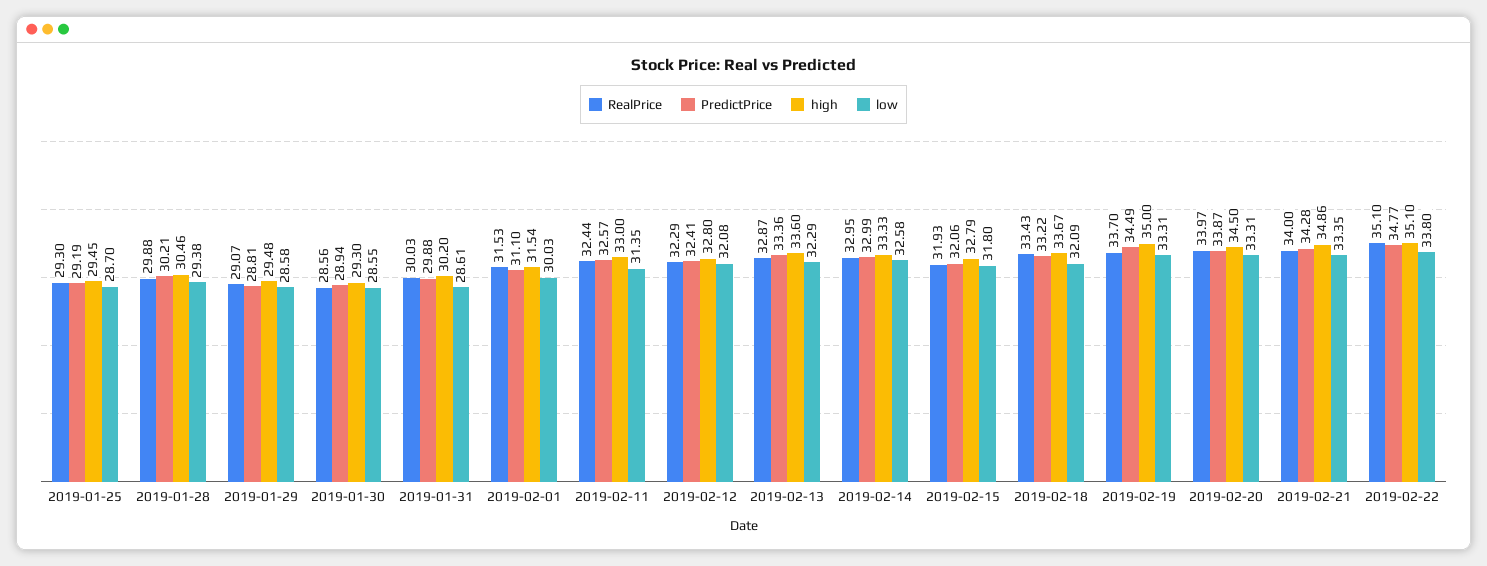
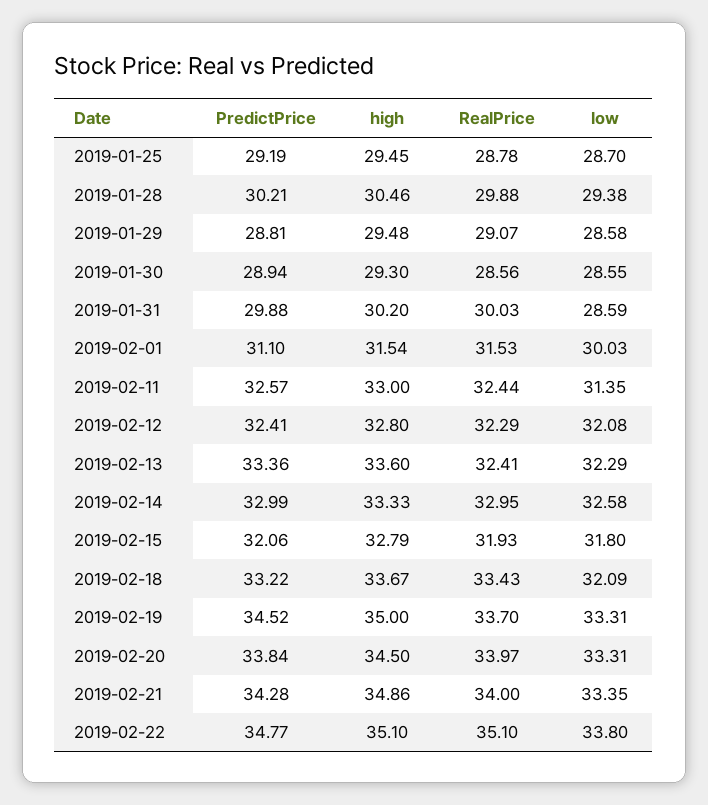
  {
    "RealPrice": {
-     "2019-01-25": 29.3,
+     "2019-01-25": 28.78,
      "2019-01-28": 29.88,
      "2019-01-29": 29.07,
      "2019-01-30": 28.56,
      "2019-01-31": 30.03,
      "2019-02-01": 31.53,
      "2019-02-11": 32.44,
      "2019-02-12": 32.29,
-     "2019-02-13": 32.87,
+     "2019-02-13": 32.41,
      "2019-02-14": 32.95,
      "2019-02-15": 31.93,
      "2019-02-18": 33.43,
      "2019-02-19": 33.7,
      "2019-02-20": 33.97,
      "2019-02-21": 34,
      "2019-02-22": 35.1
    },
    "PredictPrice": {
      "2019-01-25": 29.19,
      "2019-01-28": 30.21,
      "2019-01-29": 28.81,
      "2019-01-30": 28.94,
      "2019-01-31": 29.88,
      "2019-02-01": 31.1,
      "2019-02-11": 32.57,
      "2019-02-12": 32.41,
      "2019-02-13": 33.36,
      "2019-02-14": 32.99,
      "2019-02-15": 32.06,
      "2019-02-18": 33.22,
-     "2019-02-19": 34.49,
+     "2019-02-19": 34.52,
-     "2019-02-20": 33.87,
+     "2019-02-20": 33.84,
      "2019-02-21": 34.28,
      "2019-02-22": 34.77
    },
    "high": {
      "2019-01-25": 29.45,
      "2019-01-28": 30.46,
      "2019-01-29": 29.48,
      "2019-01-30": 29.3,
      "2019-01-31": 30.2,
      "2019-02-01": 31.54,
      "2019-02-11": 33,
      "2019-02-12": 32.8,
      "2019-02-13": 33.6,
      "2019-02-14": 33.33,
      "2019-02-15": 32.79,
      "2019-02-18": 33.67,
      "2019-02-19": 35,
      "2019-02-20": 34.5,
      "2019-02-21": 34.86,
      "2019-02-22": 35.1
    },
    "low": {
      "2019-01-25": 28.7,
      "2019-01-28": 29.38,
      "2019-01-29": 28.58,
      "2019-01-30": 28.55,
-     "2019-01-31": 28.61,
+     "2019-01-31": 28.59,
      "2019-02-01": 30.03,
      "2019-02-11": 31.35,
      "2019-02-12": 32.08,
      "2019-02-13": 32.29,
      "2019-02-14": 32.58,
      "2019-02-15": 31.8,
      "2019-02-18": 32.09,
      "2019-02-19": 33.31,
      "2019-02-20": 33.31,
      "2019-02-21": 33.35,
      "2019-02-22": 33.8
    }
  }

